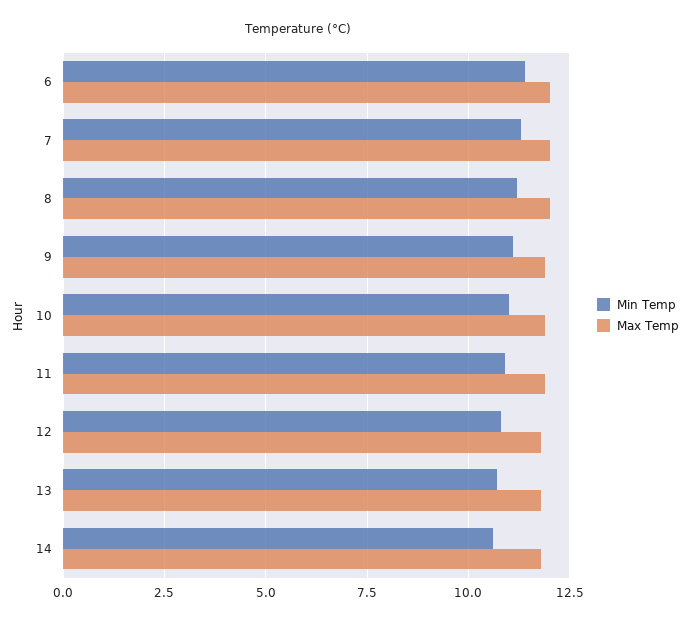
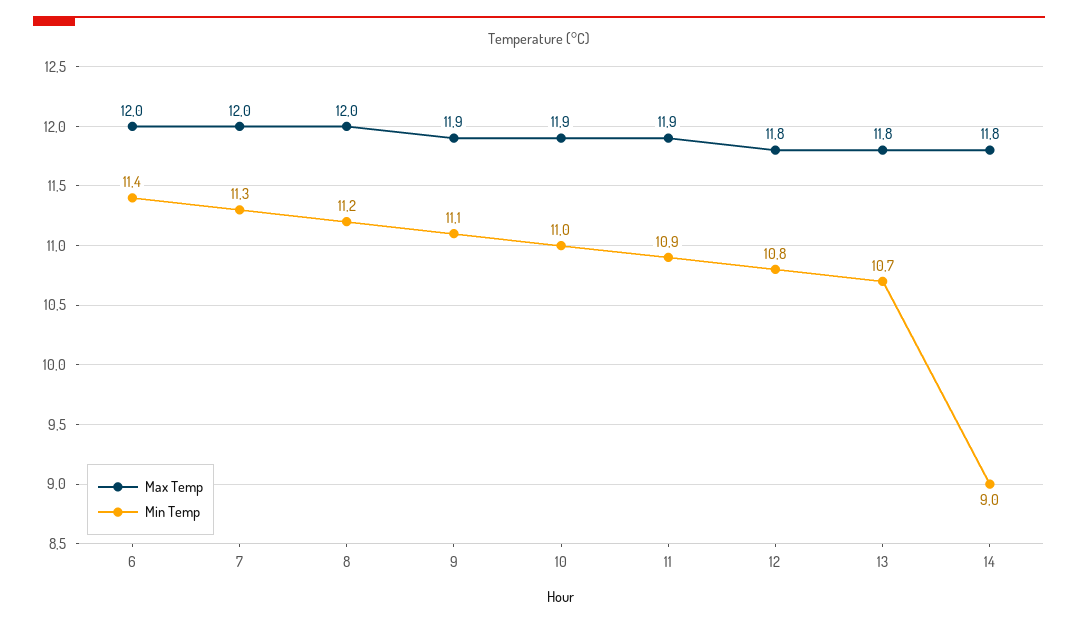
  {
    "Min Temp": {
      "6": 11.4,
      "7": 11.3,
      "8": 11.2,
      "9": 11.1,
      "10": 11,
      "11": 10.9,
      "12": 10.8,
      "13": 10.7,
-     "14": 10.5
+     "14": 9
    },
    "Max Temp": {
      "6": 12,
      "7": 12,
      "8": 12,
      "9": 11.9,
      "10": 11.9,
      "11": 11.9,
      "12": 11.8,
      "13": 11.8,
      "14": 11.8
    }
  }

